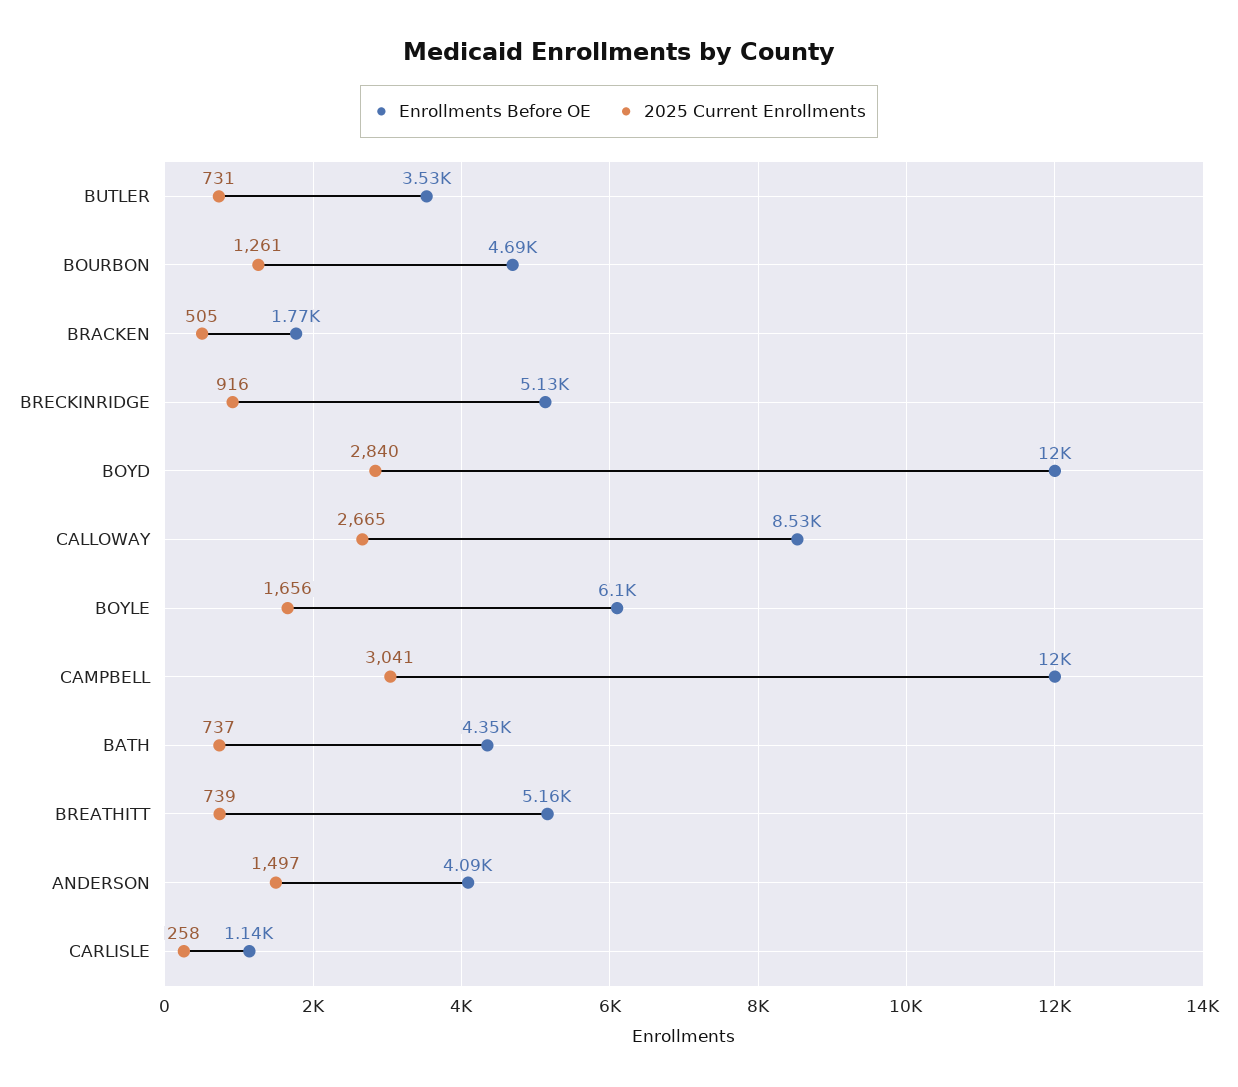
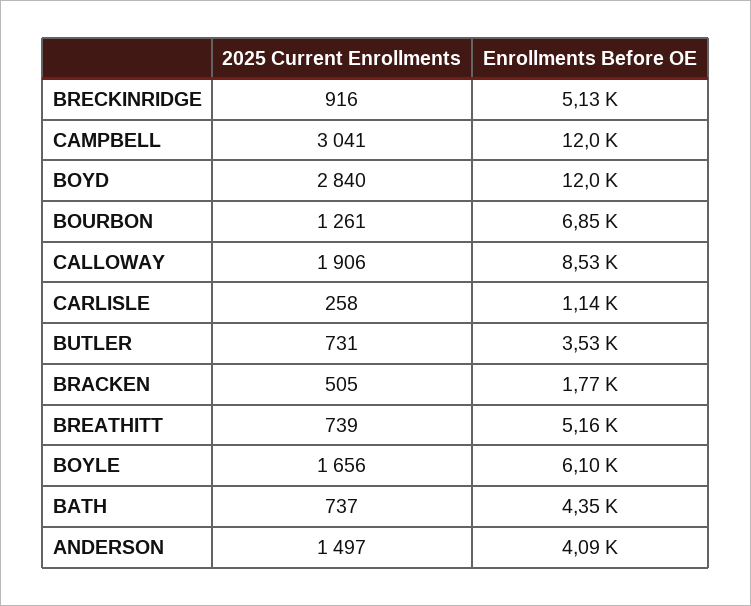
  {
    "Enrollments Before OE": {
      "BUTLER": 3530,
-     "BOURBON": 4690,
+     "BOURBON": 6850,
      "BRACKEN": 1770,
      "BRECKINRIDGE": 5130,
      "BOYD": 12000,
      "CALLOWAY": 8530,
      "BOYLE": 6100,
      "CAMPBELL": 12000,
      "BATH": 4350,
      "BREATHITT": 5160,
      "ANDERSON": 4090,
      "CARLISLE": 1140
    },
    "2025 Current Enrollments": {
      "BUTLER": 731,
      "BOURBON": 1261,
      "BRACKEN": 505,
      "BRECKINRIDGE": 916,
      "BOYD": 2840,
-     "CALLOWAY": 2665,
+     "CALLOWAY": 1906,
      "BOYLE": 1656,
      "CAMPBELL": 3041,
      "BATH": 737,
      "BREATHITT": 739,
      "ANDERSON": 1497,
      "CARLISLE": 258
    }
  }

